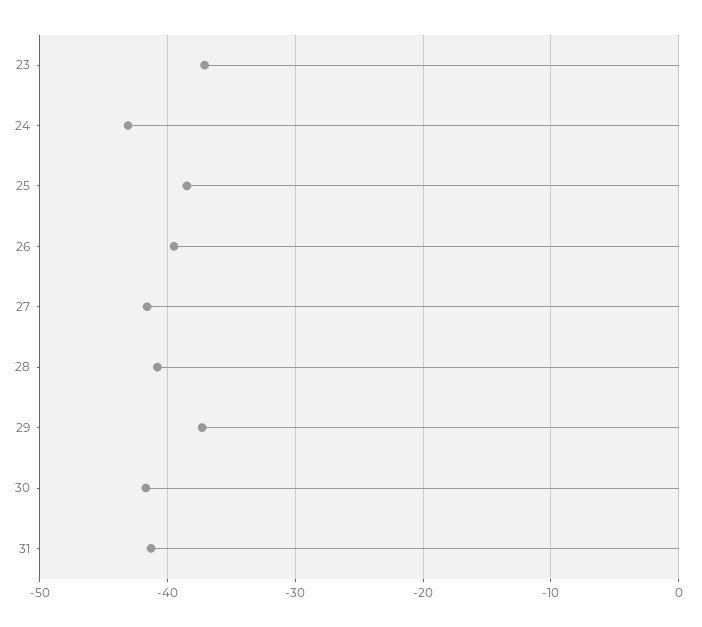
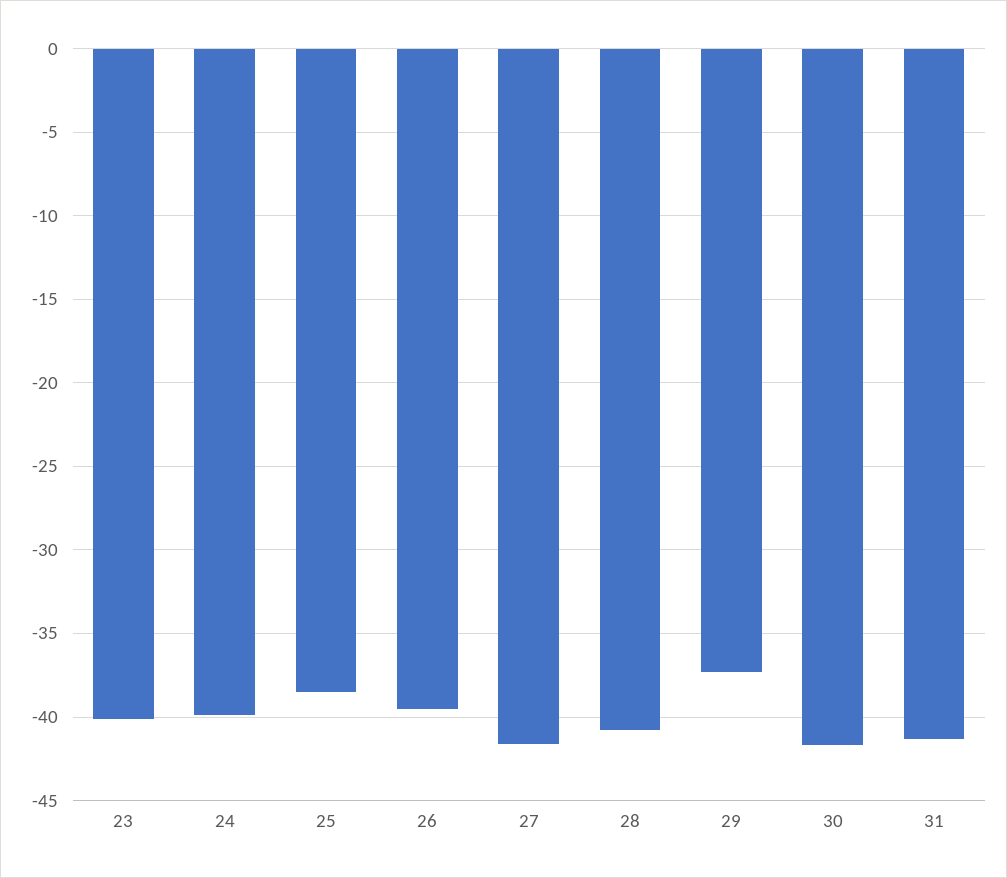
  {
-   "23": -37,
+   "23": -40,
-   "24": -43,
+   "24": -40,
    "25": -38.5,
    "26": -39.5,
    "27": -41.5,
    "28": -41,
    "29": -37.5,
    "30": -41.5,
    "31": -41.5
  }

